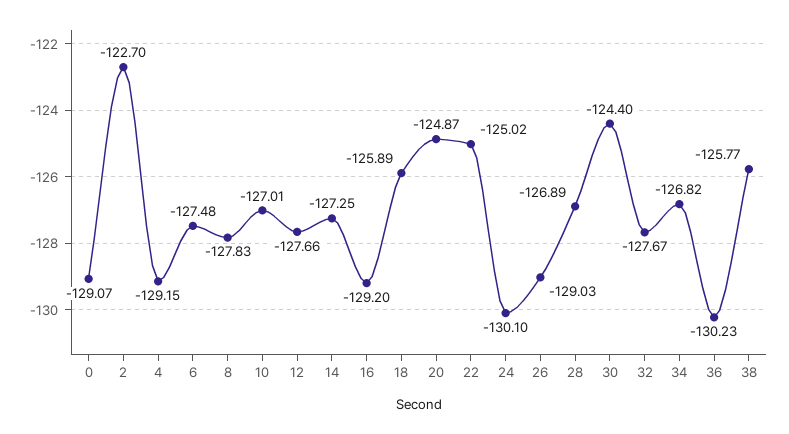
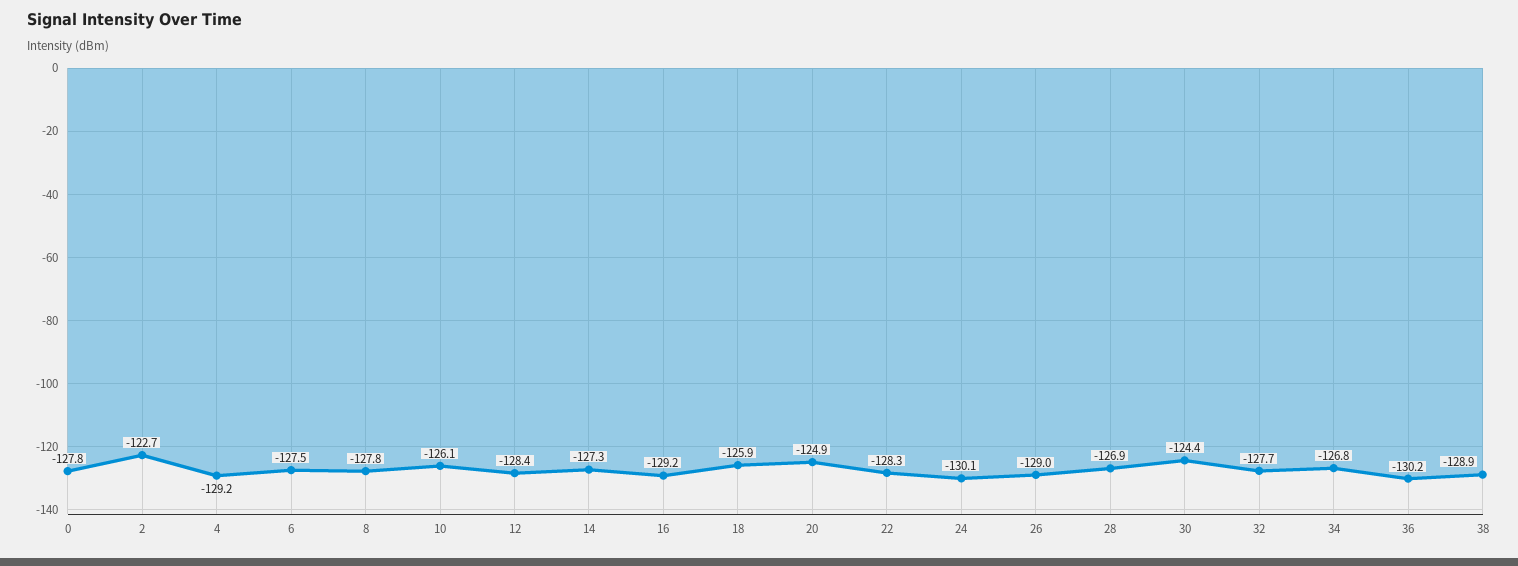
  {
-   "0": -129.07,
+   "0": -127.8,
    "2": -122.7,
    "4": -129.15,
    "6": -127.48,
    "8": -127.83,
-   "10": -127.01,
+   "10": -126.1,
-   "12": -127.66,
+   "12": -128.4,
    "14": -127.25,
    "16": -129.2,
    "18": -125.89,
    "20": -124.87,
-   "22": -125.02,
+   "22": -128.3,
    "24": -130.1,
    "26": -129.03,
    "28": -126.89,
    "30": -124.4,
    "32": -127.67,
    "34": -126.82,
    "36": -130.23,
-   "38": -125.77
+   "38": -128.9
  }

